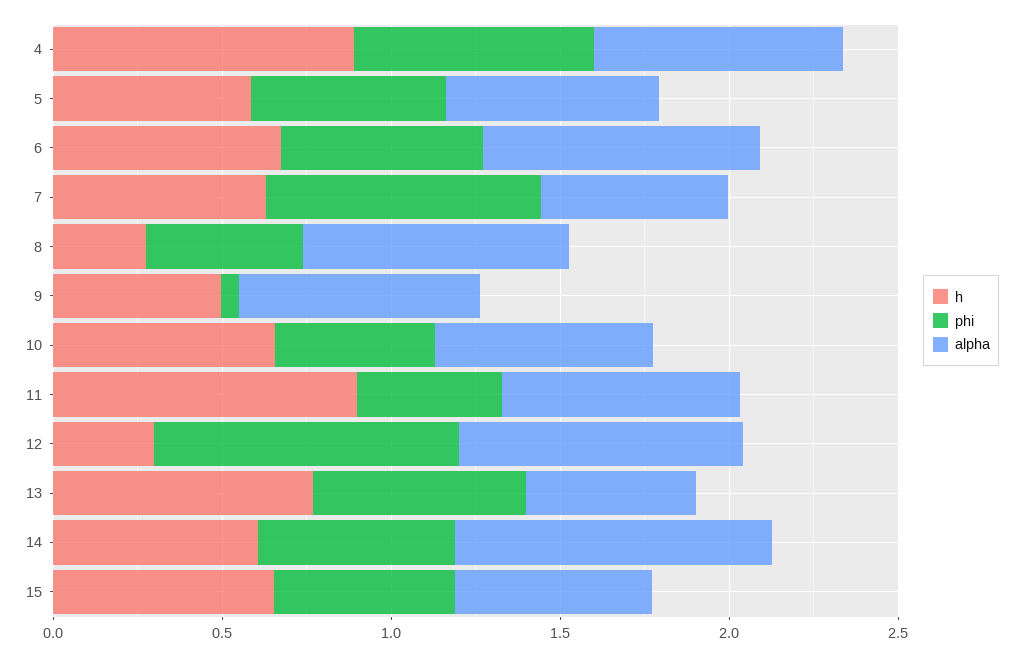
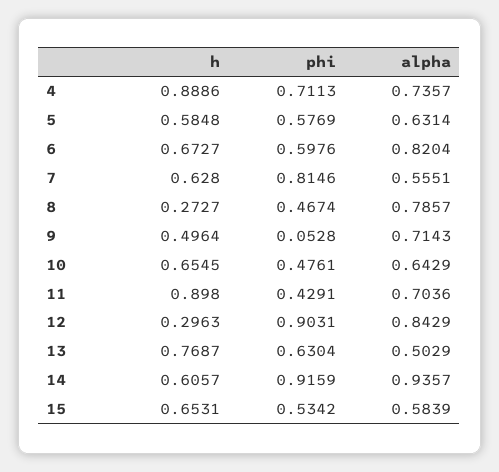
  {
    "h": {
      "4": 0.8886,
      "5": 0.5848,
      "6": 0.6727,
      "7": 0.628,
      "8": 0.2727,
      "9": 0.4964,
      "10": 0.6545,
      "11": 0.898,
      "12": 0.2963,
      "13": 0.7687,
      "14": 0.6057,
      "15": 0.6531
    },
    "phi": {
      "4": 0.7113,
      "5": 0.5769,
      "6": 0.5976,
      "7": 0.8146,
      "8": 0.4674,
      "9": 0.0528,
      "10": 0.4761,
      "11": 0.4291,
      "12": 0.9031,
      "13": 0.6304,
-     "14": 0.6,
+     "14": 0.9159,
      "15": 0.5342
    },
    "alpha": {
      "4": 0.7357,
      "5": 0.6314,
      "6": 0.8204,
      "7": 0.5551,
      "8": 0.7857,
      "9": 0.7143,
      "10": 0.6429,
      "11": 0.7036,
      "12": 0.8429,
      "13": 0.5029,
      "14": 0.9357,
      "15": 0.5839
    }
  }

